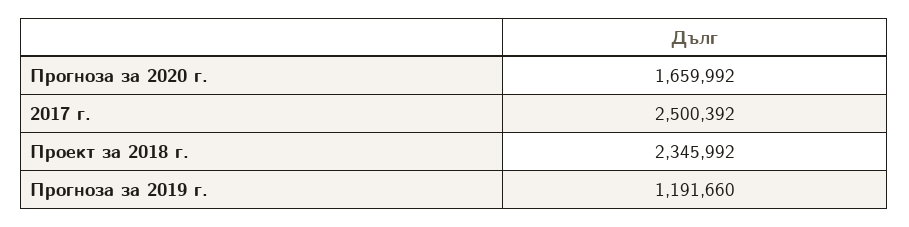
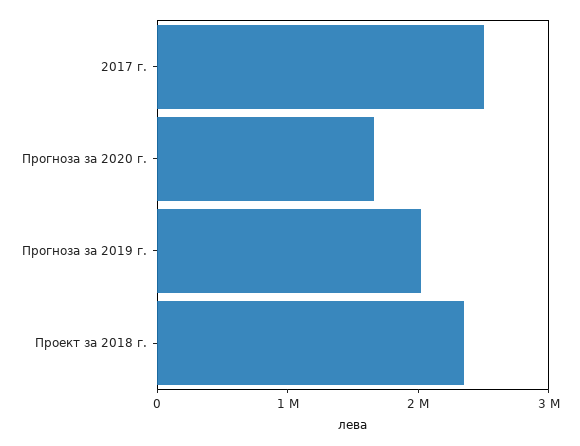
  {
    "Прогноза за 2020 г.": 1659992,
    "2017 г.": 2500392,
    "Проект за 2018 г.": 2345992,
-   "Прогноза за 2019 г.": 1191660
+   "Прогноза за 2019 г.": 2000000
  }

